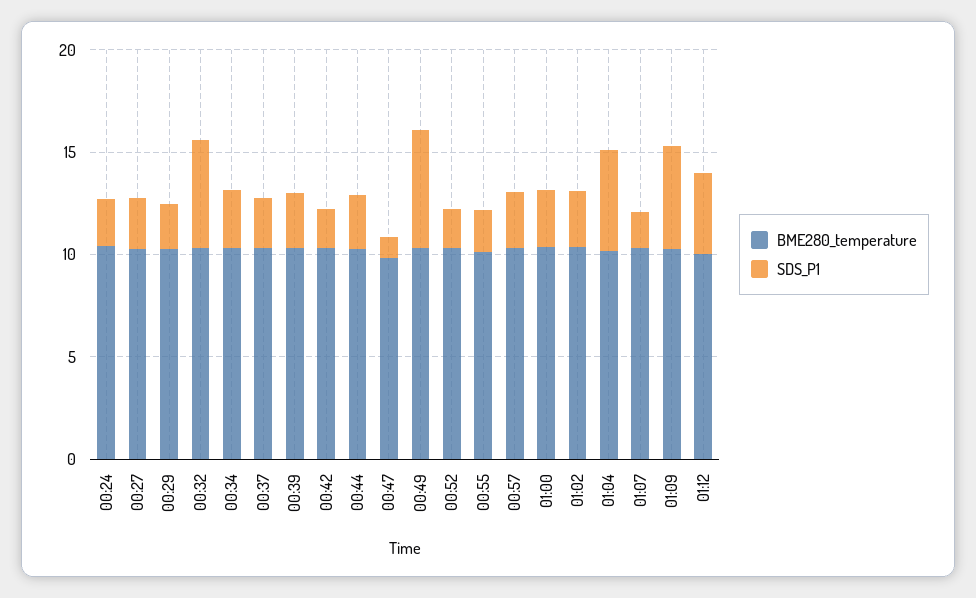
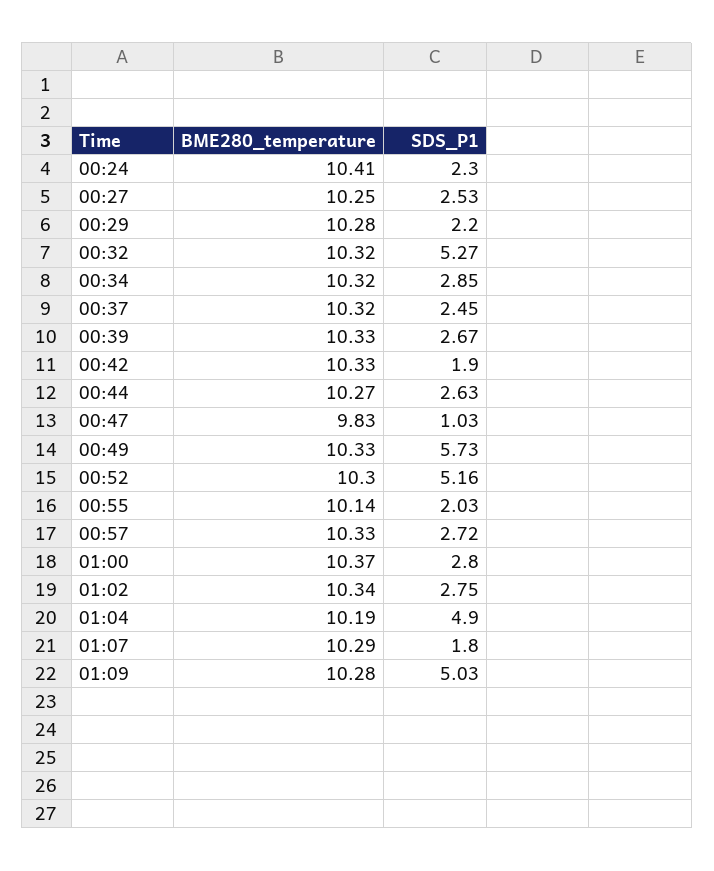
  {
    "BME280_temperature": {
      "00:24": 10.41,
      "00:27": 10.25,
      "00:29": 10.28,
      "00:32": 10.32,
      "00:34": 10.32,
      "00:37": 10.32,
      "00:39": 10.33,
      "00:42": 10.33,
      "00:44": 10.27,
      "00:47": 9.83,
      "00:49": 10.33,
      "00:52": 10.3,
      "00:55": 10.14,
      "00:57": 10.33,
      "01:00": 10.37,
      "01:02": 10.34,
      "01:04": 10.19,
      "01:07": 10.29,
-     "01:09": 10.28,
+     "01:09": 10.28
-     "01:12": 10
    },
    "SDS_P1": {
      "00:24": 2.3,
      "00:27": 2.53,
      "00:29": 2.2,
      "00:32": 5.27,
      "00:34": 2.85,
      "00:37": 2.45,
      "00:39": 2.67,
      "00:42": 1.9,
      "00:44": 2.63,
      "00:47": 1.03,
      "00:49": 5.73,
-     "00:52": 2,
+     "00:52": 5.16,
      "00:55": 2.03,
      "00:57": 2.72,
      "01:00": 2.8,
      "01:02": 2.75,
      "01:04": 4.9,
      "01:07": 1.8,
-     "01:09": 5.03,
+     "01:09": 5.03
-     "01:12": 4
    }
  }

